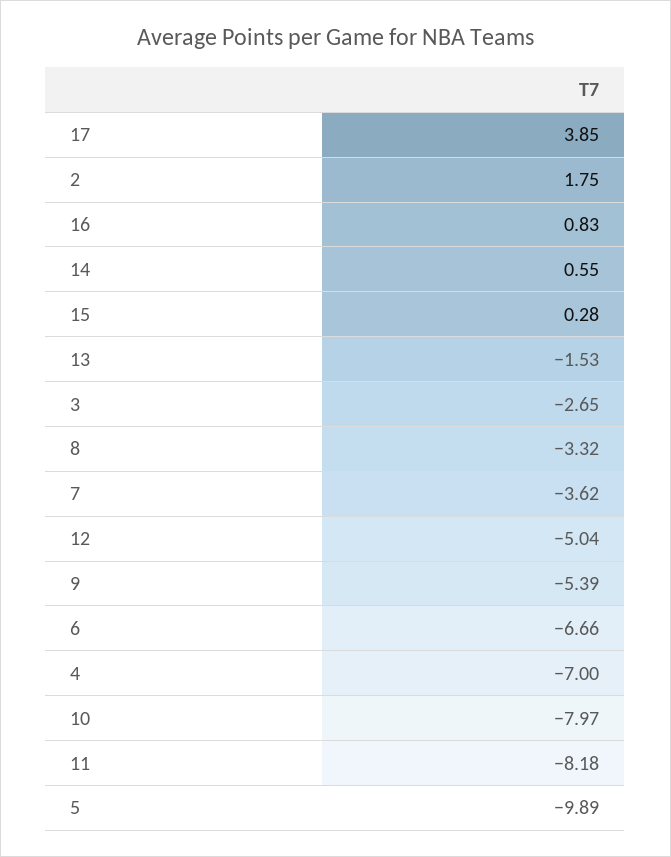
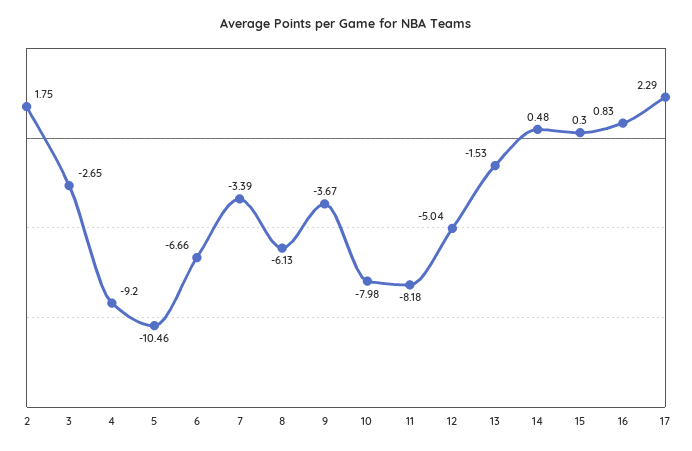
  {
-   "17": 3.85,
+   "17": 2.29,
    "2": 1.75,
    "16": 0.83,
-   "14": 0.55,
+   "14": 0.48,
-   "15": 0.28,
+   "15": 0.3,
    "13": -1.53,
    "3": -2.65,
-   "8": -3.32,
+   "8": -6.13,
-   "7": -3.62,
+   "7": -3.39,
    "12": -5.04,
-   "9": -5.39,
+   "9": -3.67,
    "6": -6.66,
-   "4": -7,
+   "4": -9.2,
-   "10": -7.97,
+   "10": -7.98,
    "11": -8.18,
-   "5": -9.89
+   "5": -10.46
  }

